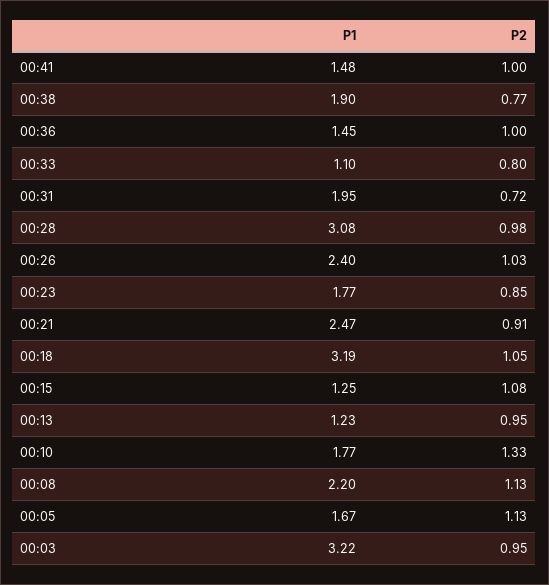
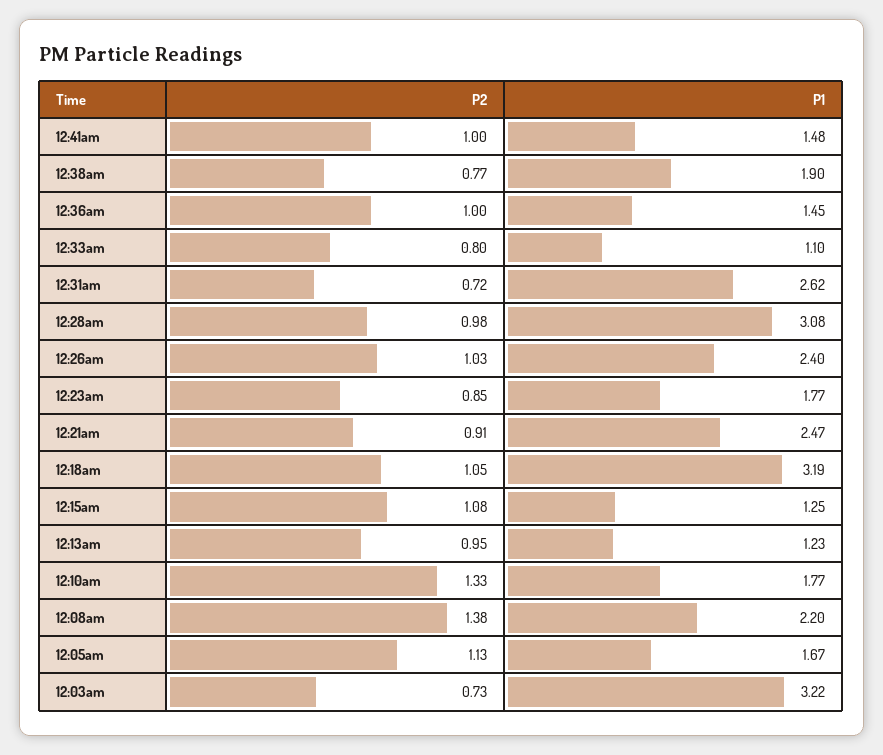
  {
    "P1": {
      "00:41": 1.48,
      "00:38": 1.9,
      "00:36": 1.45,
      "00:33": 1.1,
-     "00:31": 1.95,
+     "00:31": 2.62,
      "00:28": 3.08,
      "00:26": 2.4,
      "00:23": 1.77,
      "00:21": 2.47,
      "00:18": 3.19,
      "00:15": 1.25,
      "00:13": 1.23,
      "00:10": 1.77,
      "00:08": 2.2,
      "00:05": 1.67,
      "00:03": 3.22
    },
    "P2": {
      "00:41": 1,
      "00:38": 0.77,
      "00:36": 1,
      "00:33": 0.8,
      "00:31": 0.72,
      "00:28": 0.98,
      "00:26": 1.03,
      "00:23": 0.85,
      "00:21": 0.91,
      "00:18": 1.05,
      "00:15": 1.08,
      "00:13": 0.95,
      "00:10": 1.33,
-     "00:08": 1.13,
+     "00:08": 1.38,
      "00:05": 1.13,
-     "00:03": 0.95
+     "00:03": 0.73
    }
  }

